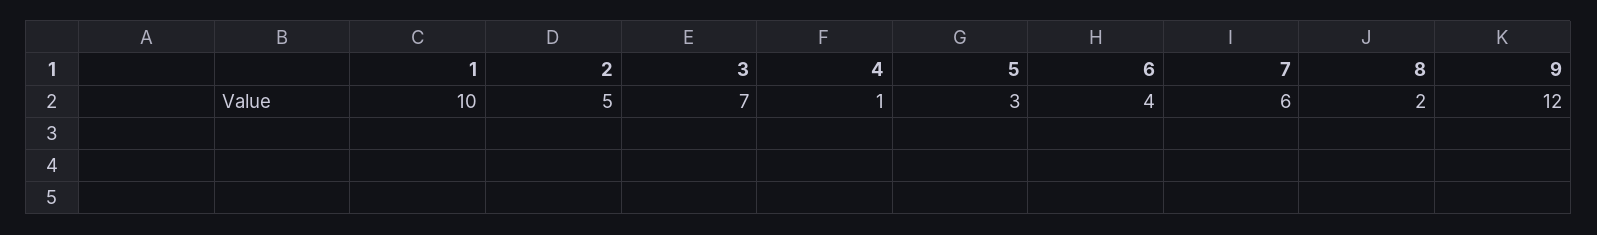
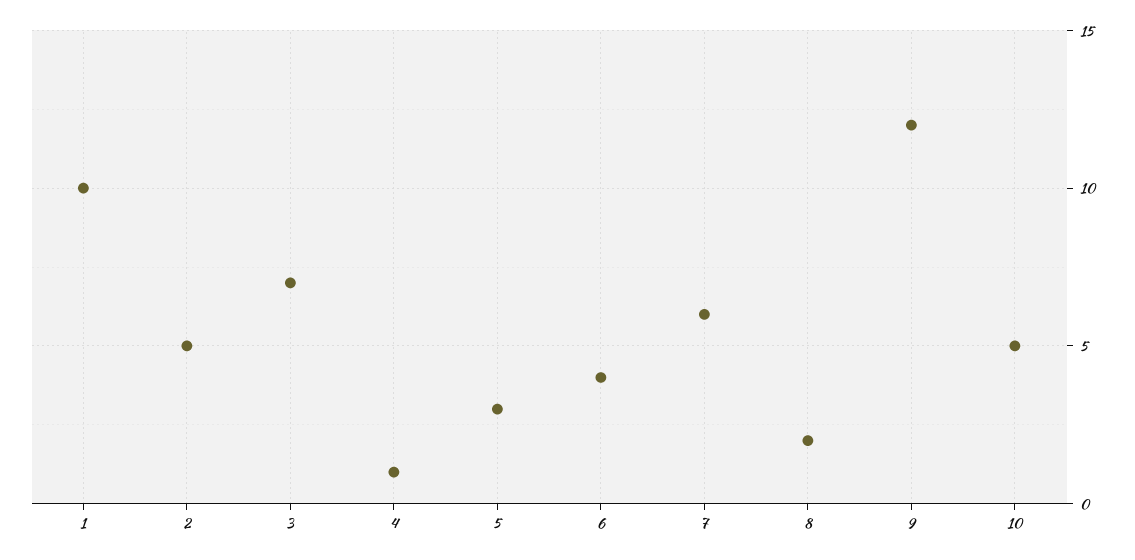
  {
    "1": 10,
    "2": 5,
    "3": 7,
    "4": 1,
    "5": 3,
    "6": 4,
    "7": 6,
    "8": 2,
-   "9": 12
+   "9": 12,
+   "10": 5
  }

